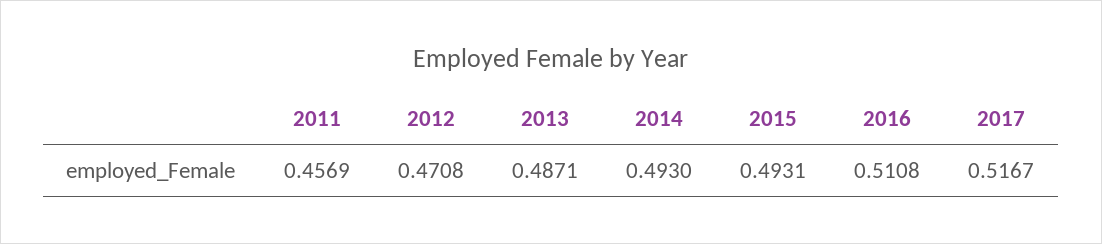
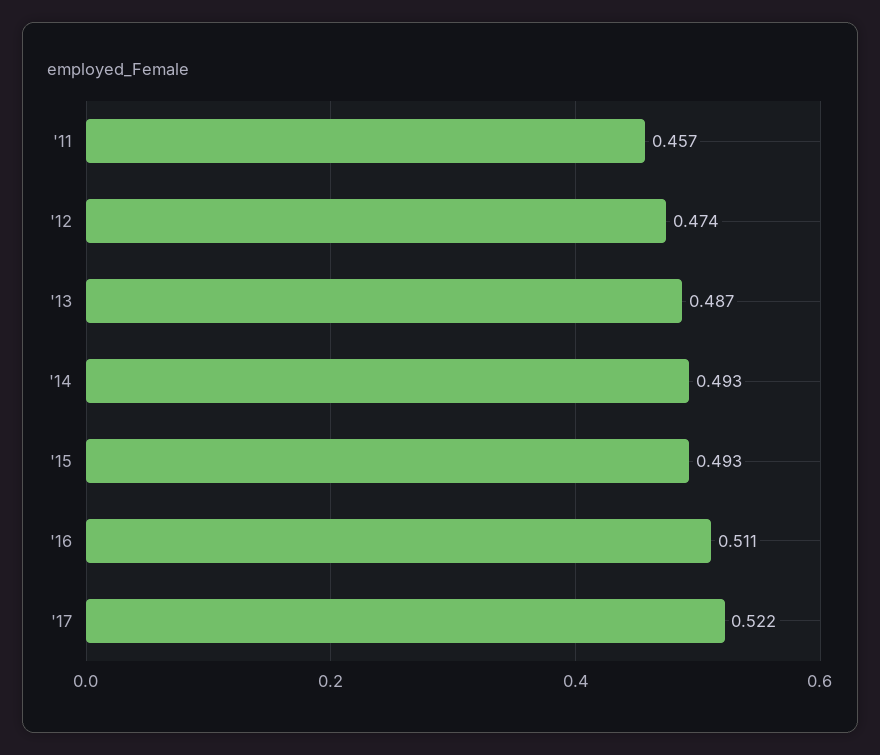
  {
    "2011": 0.4569,
-   "2012": 0.4708,
+   "2012": 0.474,
    "2013": 0.4871,
    "2014": 0.493,
    "2015": 0.4931,
    "2016": 0.5108,
-   "2017": 0.5167
+   "2017": 0.522
  }

